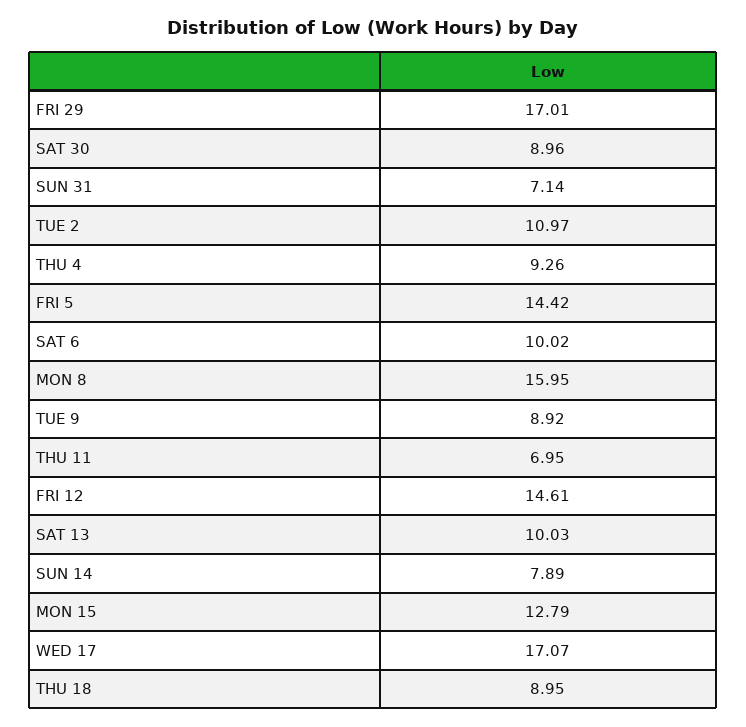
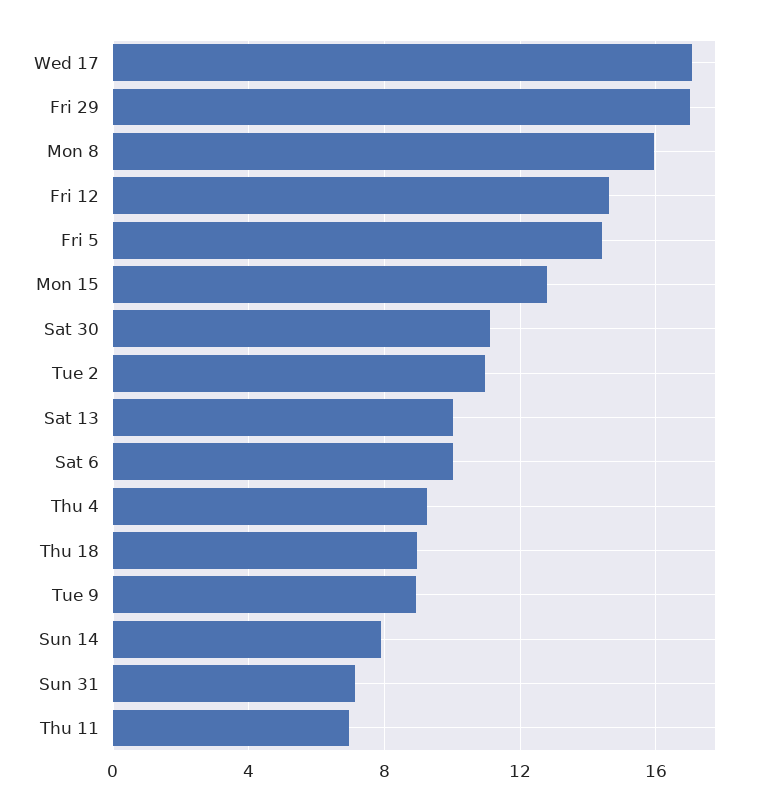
  {
    "FRI 29": 17.01,
-   "SAT 30": 8.96,
+   "SAT 30": 11,
    "SUN 31": 7.14,
    "TUE 2": 10.97,
    "THU 4": 9.26,
    "FRI 5": 14.42,
    "SAT 6": 10.02,
    "MON 8": 15.95,
    "TUE 9": 8.92,
    "THU 11": 6.95,
    "FRI 12": 14.61,
    "SAT 13": 10.03,
    "SUN 14": 7.89,
    "MON 15": 12.79,
    "WED 17": 17.07,
    "THU 18": 8.95
  }

